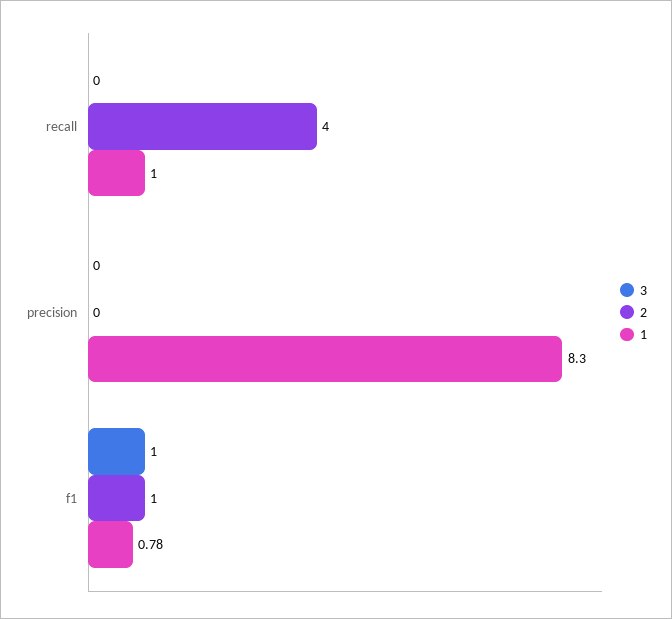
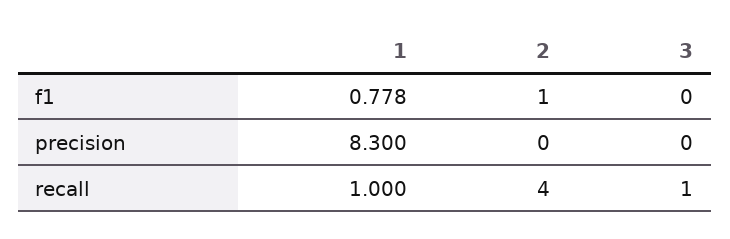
  {
    "3": {
-     "recall": 0,
+     "recall": 1,
      "precision": 0,
-     "f1": 1
+     "f1": 0
    },
    "2": {
      "recall": 4,
      "precision": 0,
      "f1": 1
    },
    "1": {
      "recall": 1,
      "precision": 8.3,
      "f1": 0.778
    }
  }

